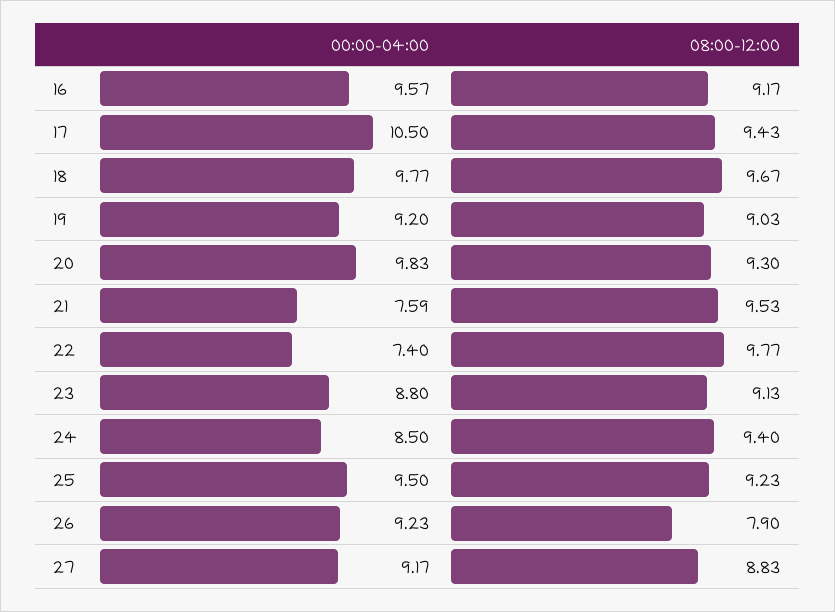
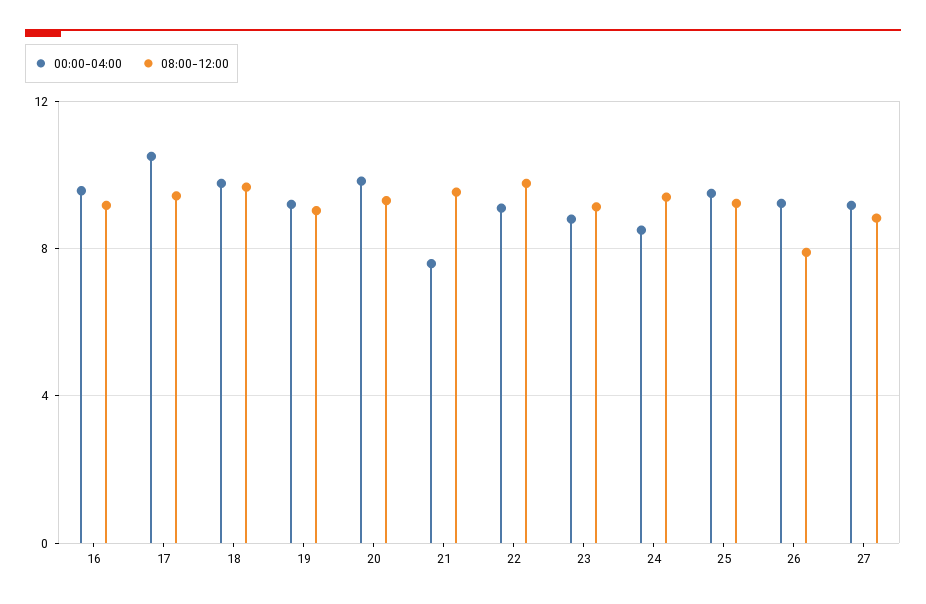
  {
    "00:00-04:00": {
      "16": 9.57,
      "17": 10.5,
      "18": 9.77,
      "19": 9.2,
      "20": 9.83,
      "21": 7.59,
-     "22": 7.4,
+     "22": 9,
      "23": 8.8,
      "24": 8.5,
      "25": 9.5,
      "26": 9.23,
      "27": 9.17
    },
    "08:00-12:00": {
      "16": 9.17,
      "17": 9.43,
      "18": 9.67,
      "19": 9.03,
      "20": 9.3,
      "21": 9.53,
      "22": 9.77,
      "23": 9.13,
      "24": 9.4,
      "25": 9.23,
      "26": 7.9,
      "27": 8.83
    }
  }

